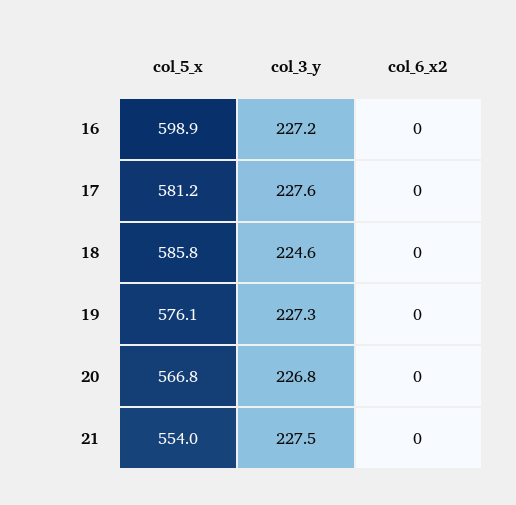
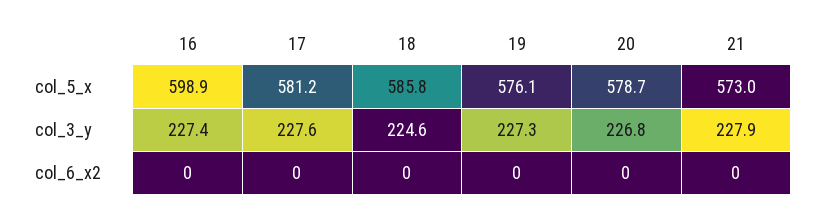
  {
    "col_5_x": {
      "16": 598.9,
      "17": 581.2,
      "18": 585.8,
      "19": 576.1,
-     "20": 566.8,
+     "20": 578.7,
-     "21": 554
+     "21": 573
    },
    "col_3_y": {
-     "16": 227.2,
+     "16": 227.4,
      "17": 227.6,
      "18": 224.6,
      "19": 227.3,
      "20": 226.8,
-     "21": 227.5
+     "21": 227.9
    },
    "col_6_x2": {
      "16": 0,
      "17": 0,
      "18": 0,
      "19": 0,
      "20": 0,
      "21": 0
    }
  }

